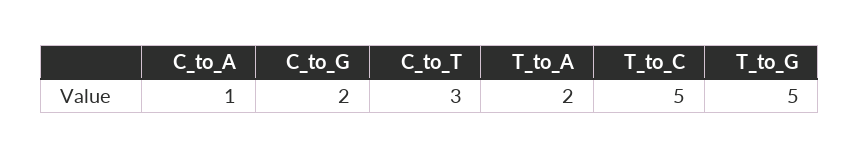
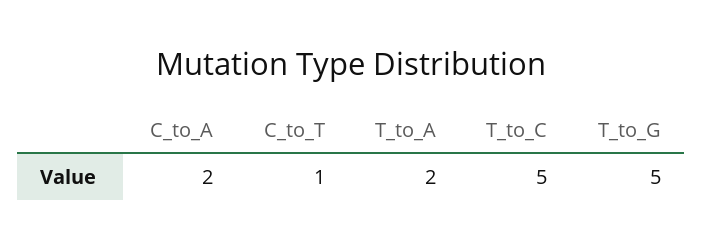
  {
-   "C_to_A": 1,
+   "C_to_A": 2,
-   "C_to_G": 2,
-   "C_to_T": 3,
+   "C_to_T": 1,
    "T_to_A": 2,
    "T_to_C": 5,
    "T_to_G": 5
  }

